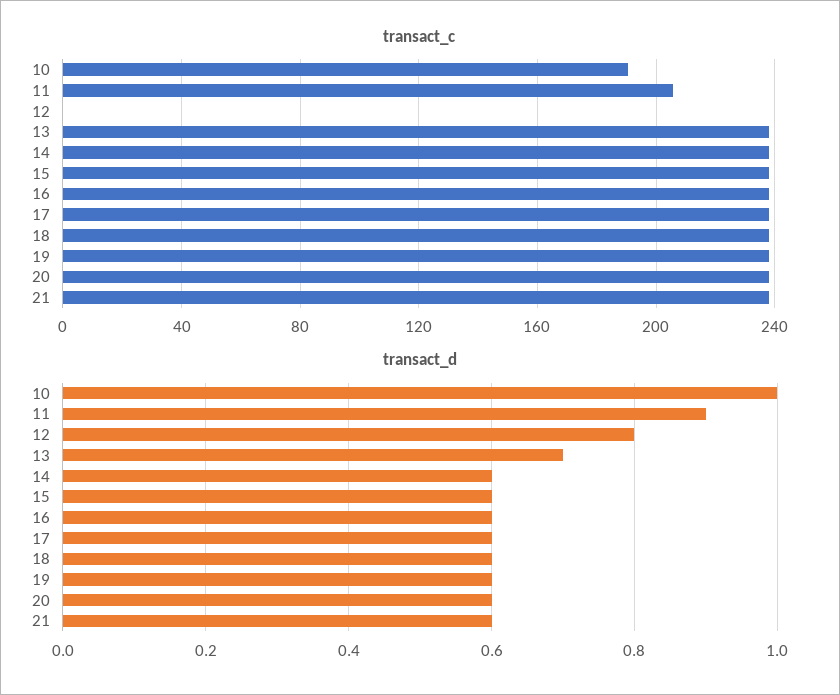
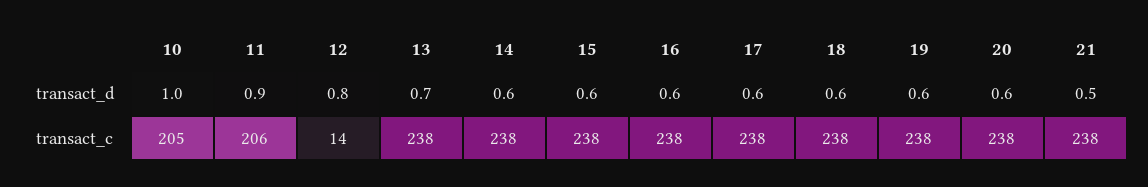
  {
    "transact_c": {
-     "10": 190,
+     "10": 205,
      "11": 206,
-     "12": 0,
+     "12": 14,
      "13": 238,
      "14": 238,
      "15": 238,
      "16": 238,
      "17": 238,
      "18": 238,
      "19": 238,
      "20": 238,
      "21": 238
    },
    "transact_d": {
      "10": 1,
      "11": 0.9,
      "12": 0.8,
      "13": 0.7,
      "14": 0.6,
      "15": 0.6,
      "16": 0.6,
      "17": 0.6,
      "18": 0.6,
      "19": 0.6,
      "20": 0.6,
-     "21": 0.6
+     "21": 0.5
    }
  }

